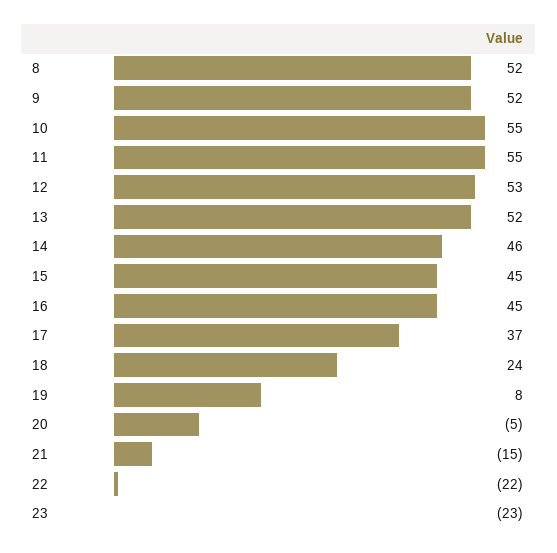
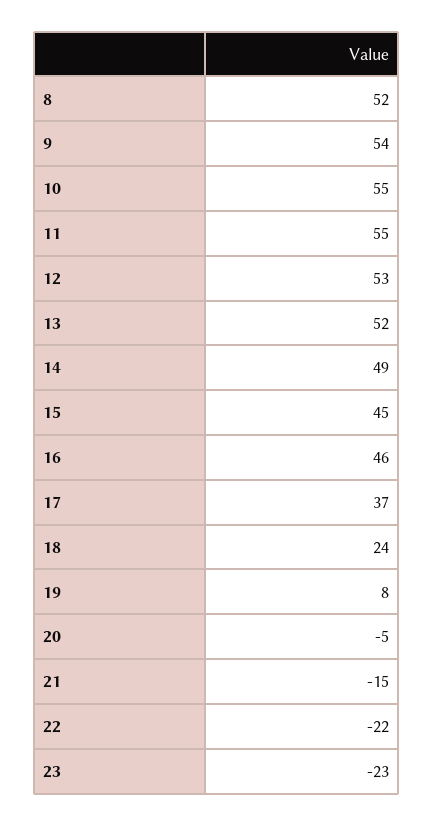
  {
    "8": 52,
-   "9": 52,
+   "9": 54,
    "10": 55,
    "11": 55,
    "12": 53,
    "13": 52,
-   "14": 46,
+   "14": 49,
    "15": 45,
-   "16": 45,
+   "16": 46,
    "17": 37,
    "18": 24,
    "19": 8,
    "20": -5,
    "21": -15,
    "22": -22,
    "23": -23
  }

